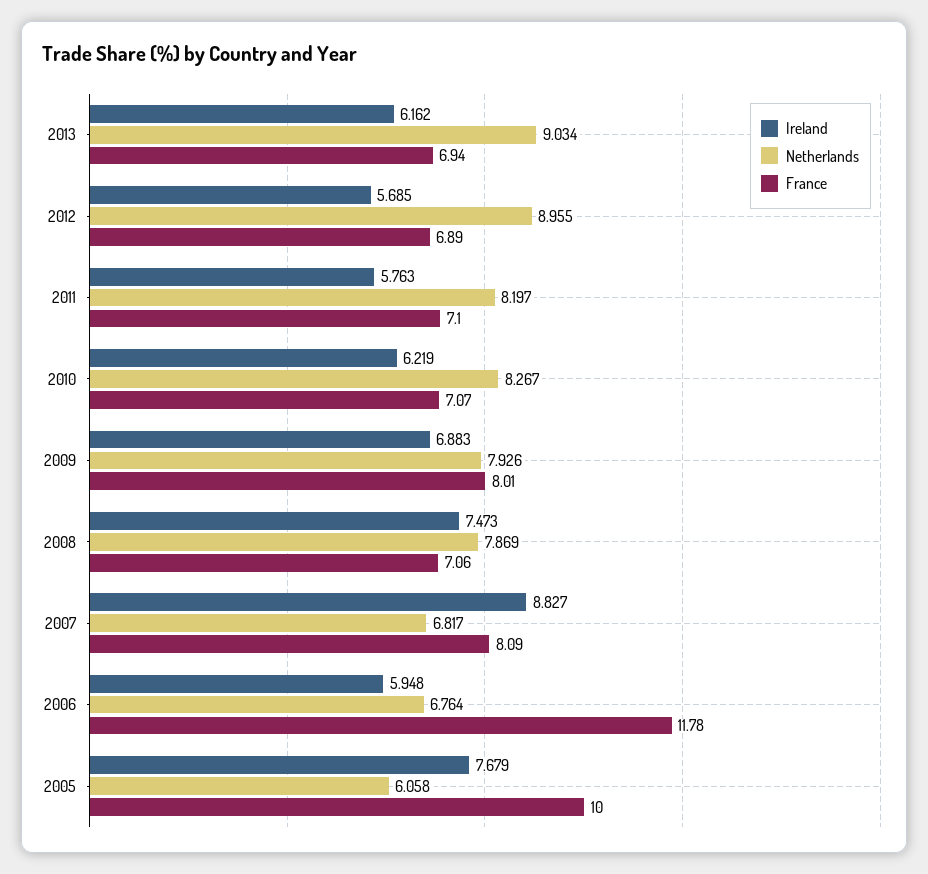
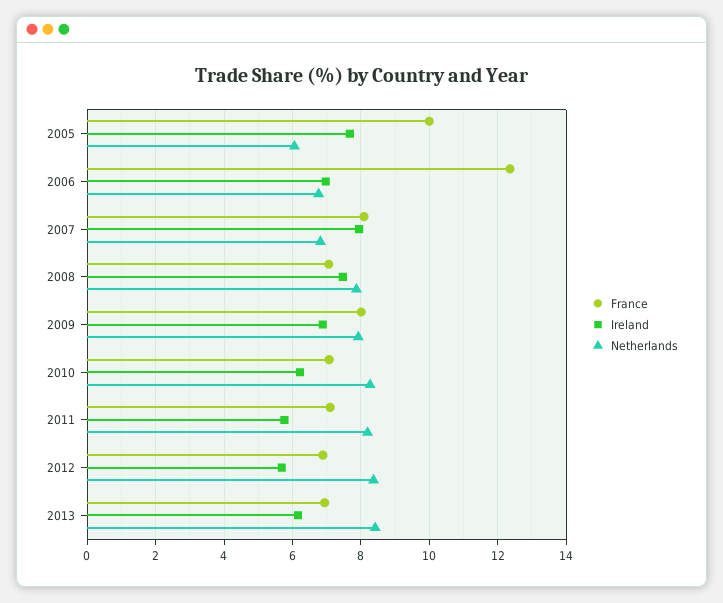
  {
    "Ireland": {
      "2013": 6.162,
      "2012": 5.685,
      "2011": 5.763,
      "2010": 6.219,
      "2009": 6.883,
      "2008": 7.473,
-     "2007": 8.827,
+     "2007": 8,
-     "2006": 5.948,
+     "2006": 7,
      "2005": 7.679
    },
    "Netherlands": {
-     "2013": 9.034,
+     "2013": 8.4,
-     "2012": 8.955,
+     "2012": 8.4,
      "2011": 8.197,
      "2010": 8.267,
      "2009": 7.926,
      "2008": 7.869,
      "2007": 6.817,
      "2006": 6.764,
      "2005": 6.058
    },
    "France": {
      "2013": 6.94,
      "2012": 6.89,
      "2011": 7.1,
      "2010": 7.07,
      "2009": 8.01,
      "2008": 7.06,
      "2007": 8.09,
-     "2006": 11.78,
+     "2006": 12.4,
      "2005": 10
    }
  }

